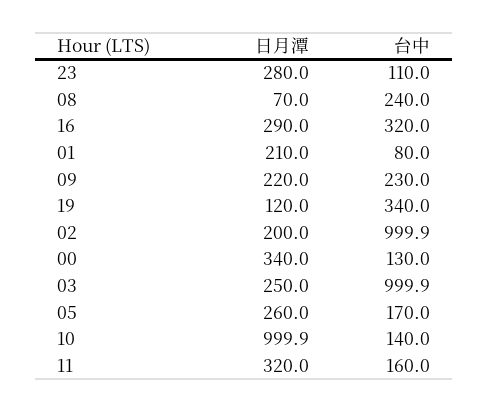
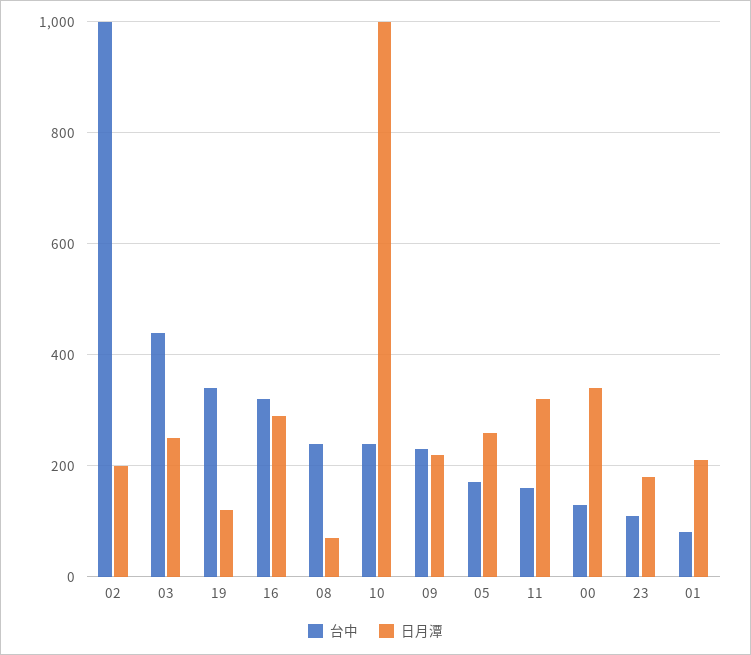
  {
    "日月潭": {
-     "23": 280,
+     "23": 180,
      "08": 70,
      "16": 290,
      "01": 210,
      "09": 220,
      "19": 120,
      "02": 200,
      "00": 340,
      "03": 250,
      "05": 260,
      "10": 999.9,
      "11": 320
    },
    "台中": {
      "23": 110,
      "08": 240,
      "16": 320,
      "01": 80,
      "09": 230,
      "19": 340,
      "02": 999.9,
      "00": 130,
-     "03": 999.9,
+     "03": 440,
      "05": 170,
-     "10": 140,
+     "10": 240,
      "11": 160
    }
  }

